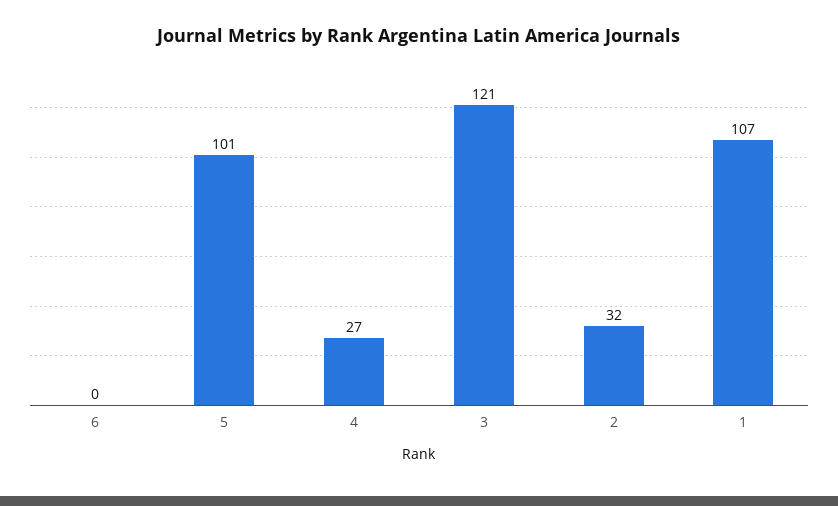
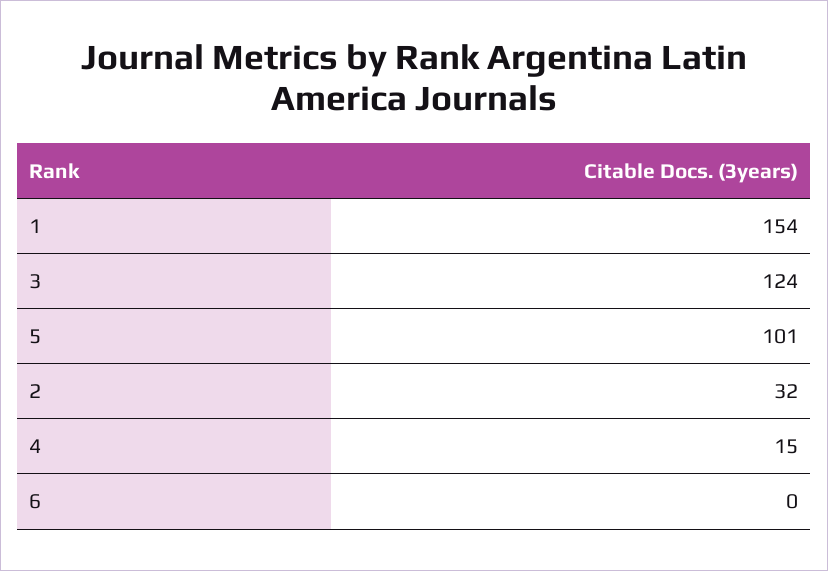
  {
    "6": 0,
    "5": 101,
-   "4": 27,
+   "4": 15,
-   "3": 121,
+   "3": 124,
    "2": 32,
-   "1": 107
+   "1": 154
  }

